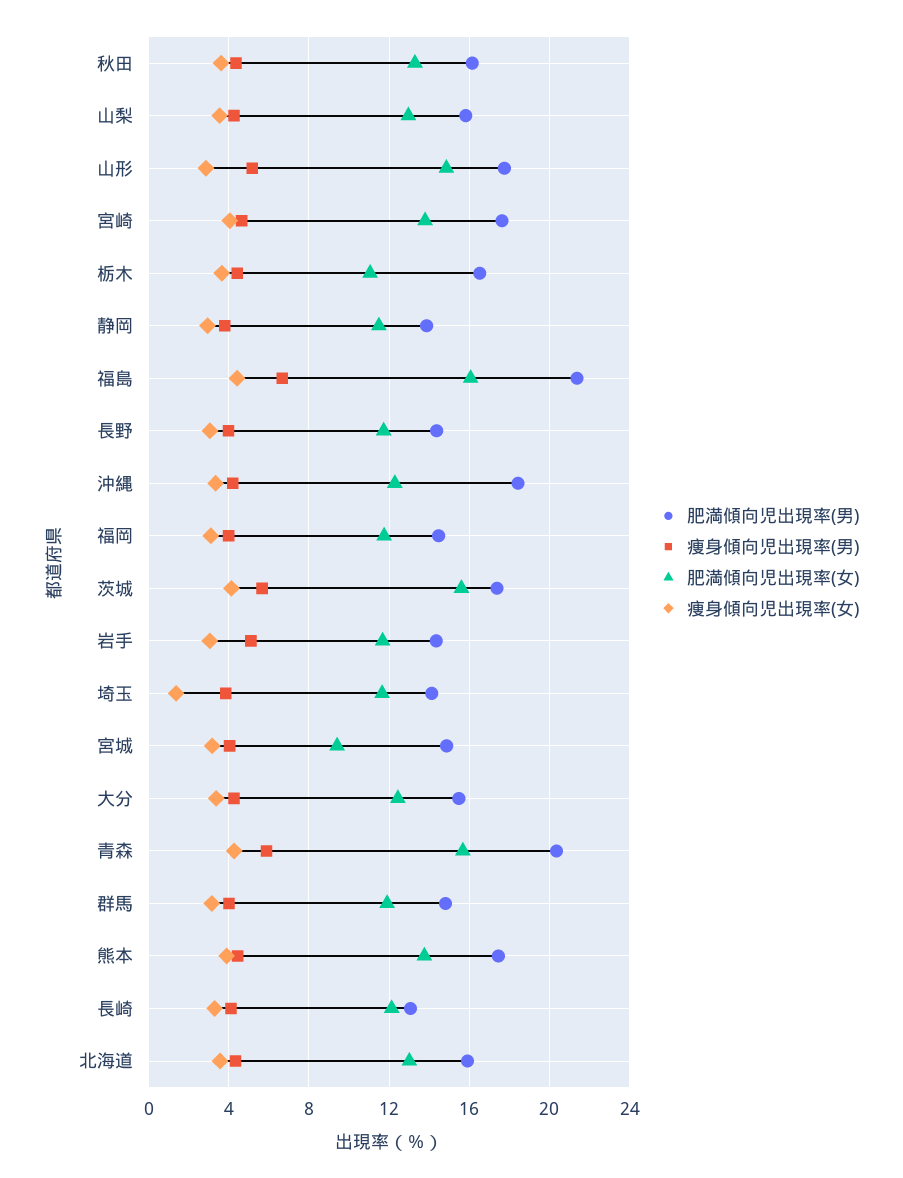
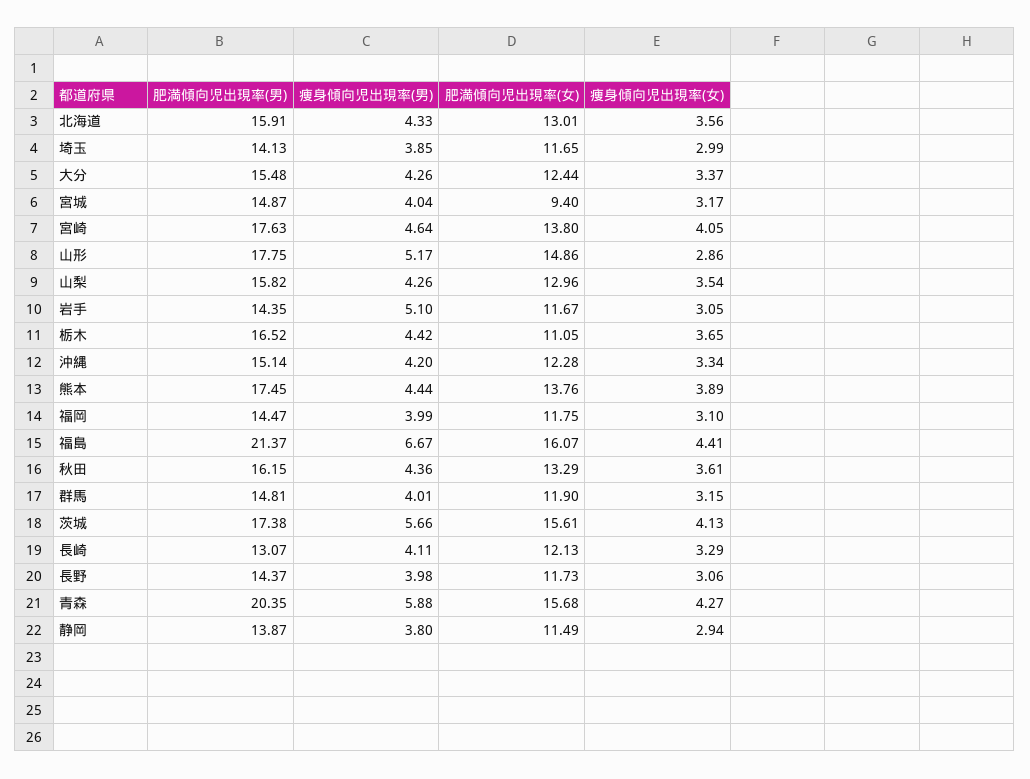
  {
    "肥満傾向児出現率(男)": {
      "秋田": 16.15,
      "山梨": 15.82,
      "山形": 17.75,
      "宮崎": 17.63,
      "栃木": 16.52,
      "静岡": 13.87,
      "福島": 21.37,
      "長野": 14.37,
-     "沖縄": 18.5,
+     "沖縄": 15.14,
      "福岡": 14.47,
      "茨城": 17.38,
      "岩手": 14.35,
      "埼玉": 14.13,
      "宮城": 14.87,
      "大分": 15.48,
      "青森": 20.35,
      "群馬": 14.81,
      "熊本": 17.45,
      "長崎": 13.07,
      "北海道": 15.91
    },
    "痩身傾向児出現率(男)": {
      "秋田": 4.36,
      "山梨": 4.26,
      "山形": 5.17,
      "宮崎": 4.64,
      "栃木": 4.42,
      "静岡": 3.8,
      "福島": 6.67,
      "長野": 3.98,
      "沖縄": 4.2,
      "福岡": 3.99,
      "茨城": 5.66,
      "岩手": 5.1,
      "埼玉": 3.85,
      "宮城": 4.04,
      "大分": 4.26,
      "青森": 5.88,
      "群馬": 4.01,
      "熊本": 4.44,
      "長崎": 4.11,
      "北海道": 4.33
    },
    "肥満傾向児出現率(女)": {
      "秋田": 13.29,
      "山梨": 12.96,
      "山形": 14.86,
      "宮崎": 13.8,
      "栃木": 11.05,
      "静岡": 11.49,
      "福島": 16.07,
      "長野": 11.73,
      "沖縄": 12.28,
      "福岡": 11.75,
      "茨城": 15.61,
      "岩手": 11.67,
      "埼玉": 11.65,
      "宮城": 9.4,
      "大分": 12.44,
      "青森": 15.68,
      "群馬": 11.9,
      "熊本": 13.76,
      "長崎": 12.13,
      "北海道": 13.01
    },
    "痩身傾向児出現率(女)": {
      "秋田": 3.61,
      "山梨": 3.54,
      "山形": 2.86,
      "宮崎": 4.05,
      "栃木": 3.65,
      "静岡": 2.94,
      "福島": 4.41,
      "長野": 3.06,
      "沖縄": 3.34,
      "福岡": 3.1,
      "茨城": 4.13,
      "岩手": 3.05,
-     "埼玉": 1.5,
+     "埼玉": 2.99,
      "宮城": 3.17,
      "大分": 3.37,
      "青森": 4.27,
      "群馬": 3.15,
      "熊本": 3.89,
      "長崎": 3.29,
      "北海道": 3.56
    }
  }

